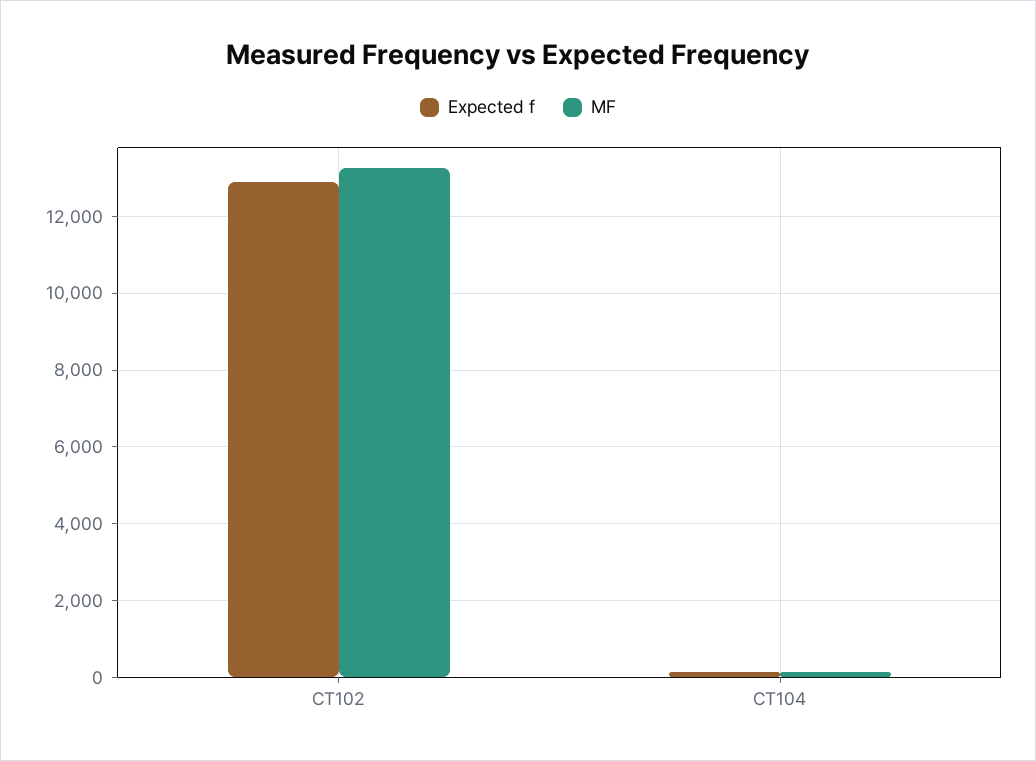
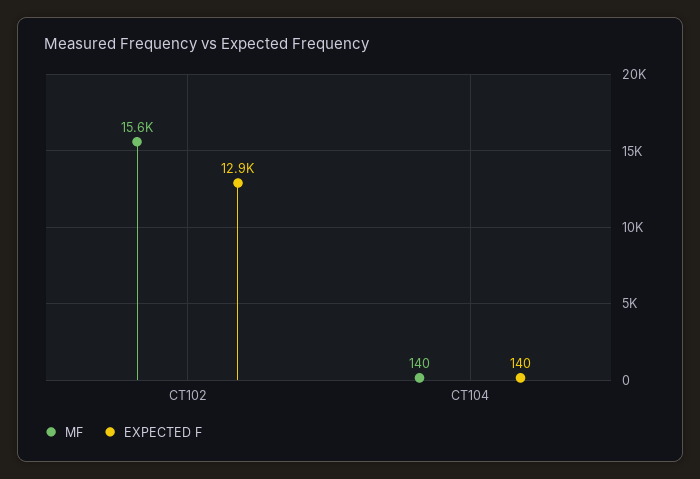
  {
    "Expected f": {
      "CT102": 12900,
      "CT104": 140
    },
    "MF": {
-     "CT102": 13200,
+     "CT102": 15600,
      "CT104": 140
    }
  }

